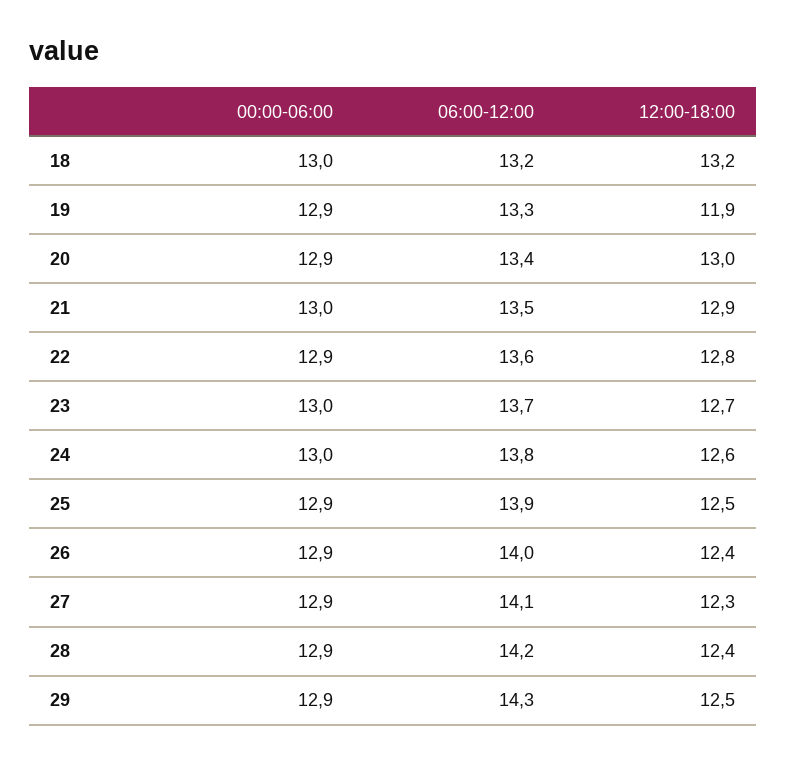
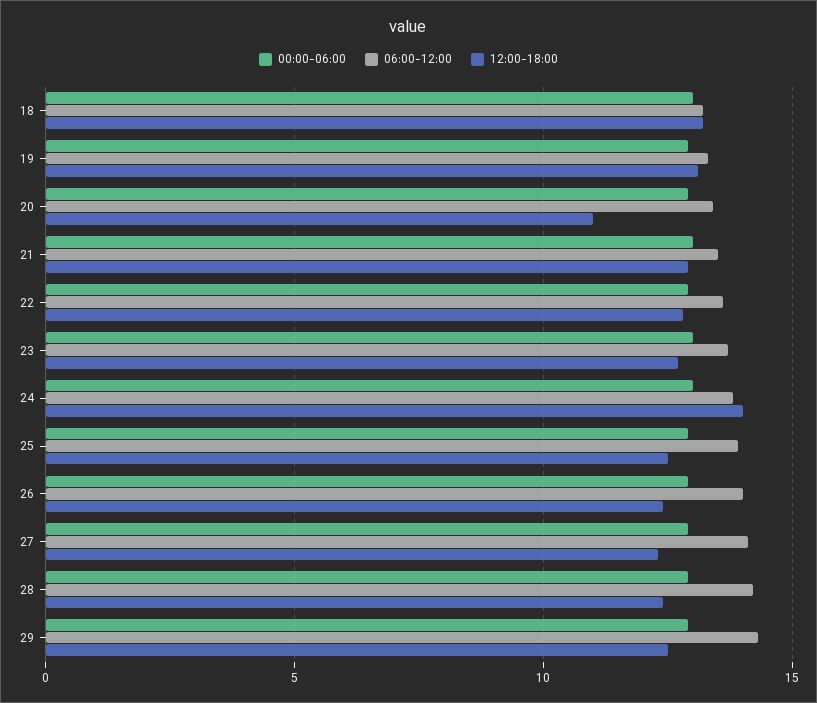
  {
    "00:00-06:00": {
      "18": 13,
      "19": 12.9,
      "20": 12.9,
      "21": 13,
      "22": 12.9,
      "23": 13,
      "24": 13,
      "25": 12.9,
      "26": 12.9,
      "27": 12.9,
      "28": 12.9,
      "29": 12.9
    },
    "06:00-12:00": {
      "18": 13.2,
      "19": 13.3,
      "20": 13.4,
      "21": 13.5,
      "22": 13.6,
      "23": 13.7,
      "24": 13.8,
      "25": 13.9,
      "26": 14,
      "27": 14.1,
      "28": 14.2,
      "29": 14.3
    },
    "12:00-18:00": {
      "18": 13.2,
-     "19": 11.9,
+     "19": 13,
-     "20": 13,
+     "20": 11,
      "21": 12.9,
      "22": 12.8,
      "23": 12.7,
-     "24": 12.6,
+     "24": 14,
      "25": 12.5,
      "26": 12.4,
      "27": 12.3,
      "28": 12.4,
      "29": 12.5
    }
  }

